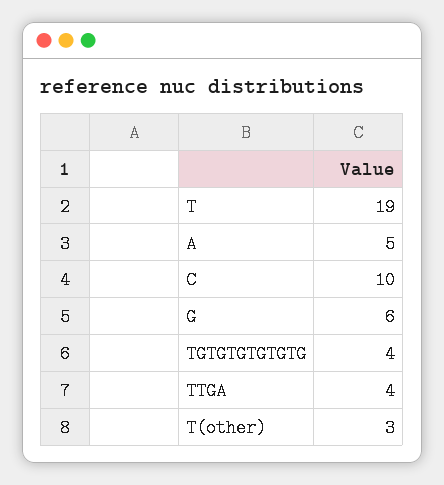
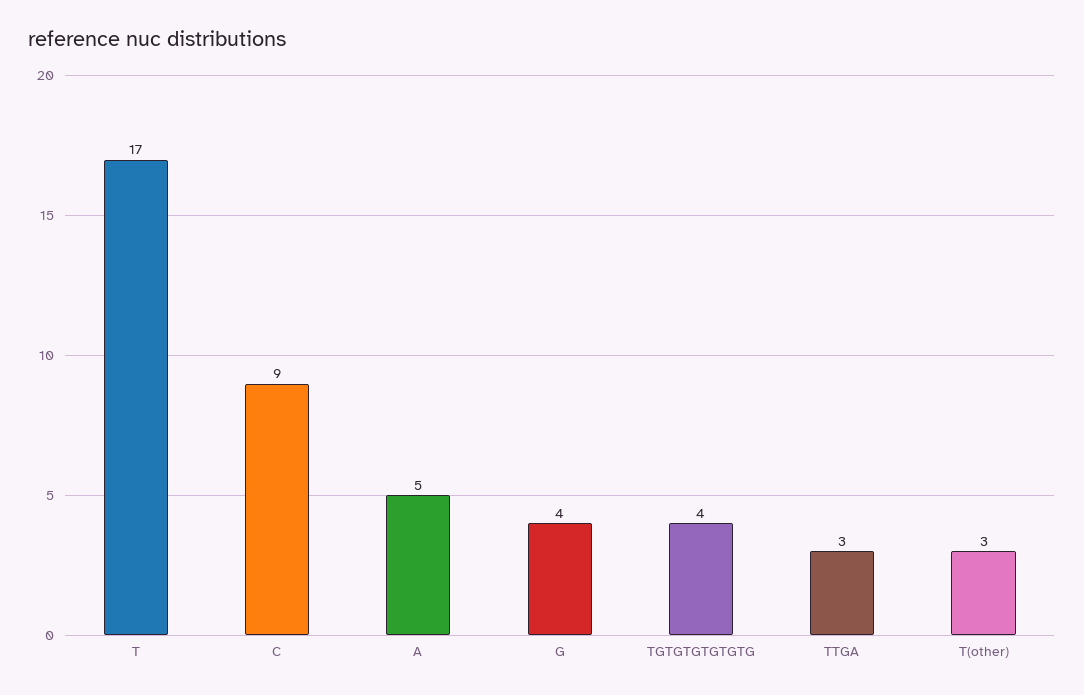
  {
-   "T": 19,
+   "T": 17,
    "A": 5,
-   "C": 10,
+   "C": 9,
-   "G": 6,
+   "G": 4,
    "TGTGTGTGTGTG": 4,
-   "TTGA": 4,
+   "TTGA": 3,
    "T(other)": 3
  }

